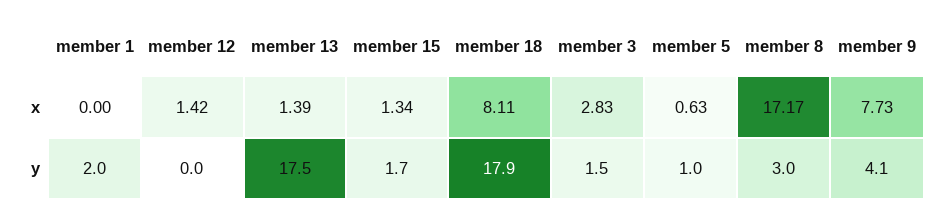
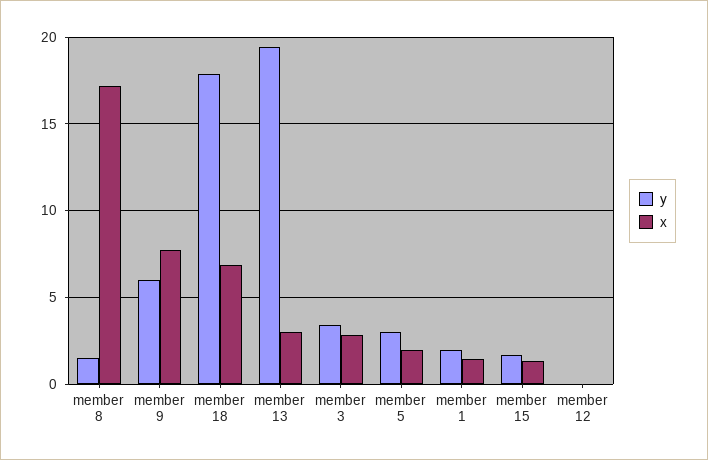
  {
    "x": {
-     "member 1": 0,
+     "member 1": 1.5,
-     "member 12": 1.42,
+     "member 12": 0,
-     "member 13": 1.39,
+     "member 13": 3,
      "member 15": 1.34,
-     "member 18": 8.11,
+     "member 18": 7,
      "member 3": 2.83,
-     "member 5": 0.63,
+     "member 5": 2,
      "member 8": 17.17,
      "member 9": 7.73
    },
    "y": {
      "member 1": 2,
      "member 12": 0,
-     "member 13": 17.5,
+     "member 13": 19.5,
      "member 15": 1.7,
      "member 18": 17.9,
-     "member 3": 1.5,
+     "member 3": 3.5,
-     "member 5": 1,
+     "member 5": 3,
-     "member 8": 3,
+     "member 8": 1.5,
-     "member 9": 4.1
+     "member 9": 6
    }
  }

